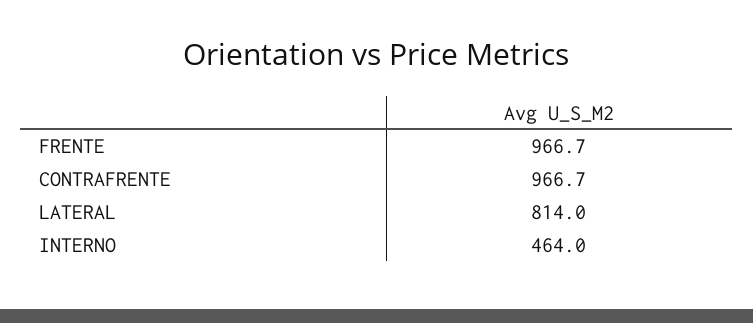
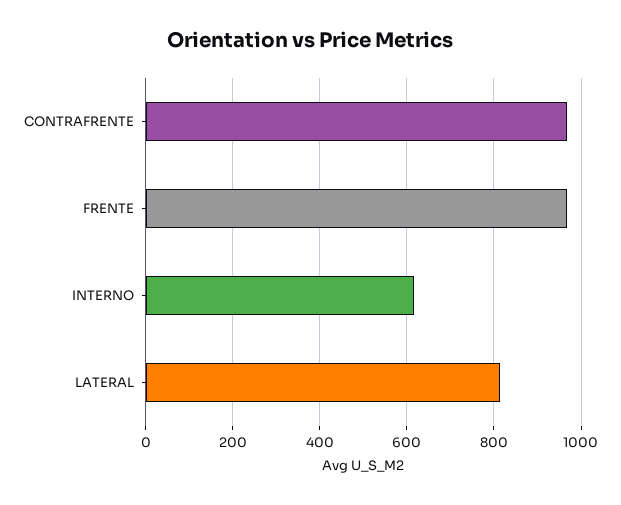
  {
    "FRENTE": 966.7,
    "CONTRAFRENTE": 966.7,
    "LATERAL": 814,
-   "INTERNO": 464
+   "INTERNO": 620
  }

